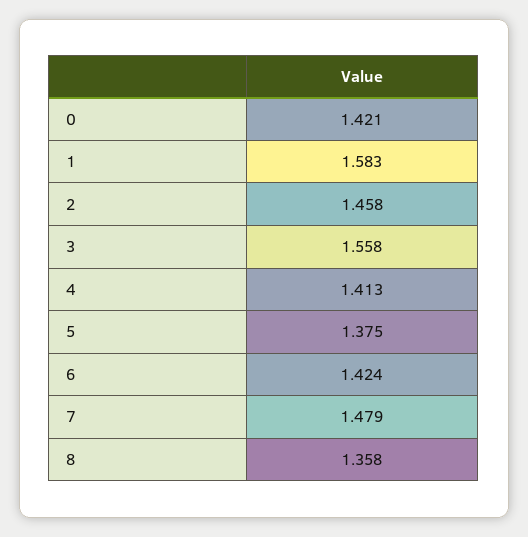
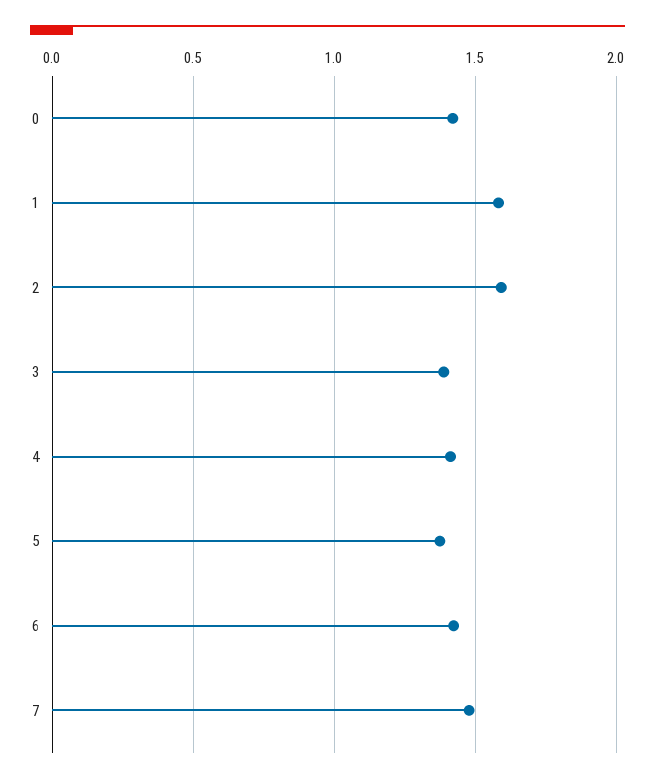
  {
    "0": 1.421,
    "1": 1.583,
-   "2": 1.458,
+   "2": 1.6,
-   "3": 1.558,
+   "3": 1.4,
    "4": 1.413,
    "5": 1.375,
    "6": 1.424,
-   "7": 1.479,
+   "7": 1.479
-   "8": 1.358
  }

